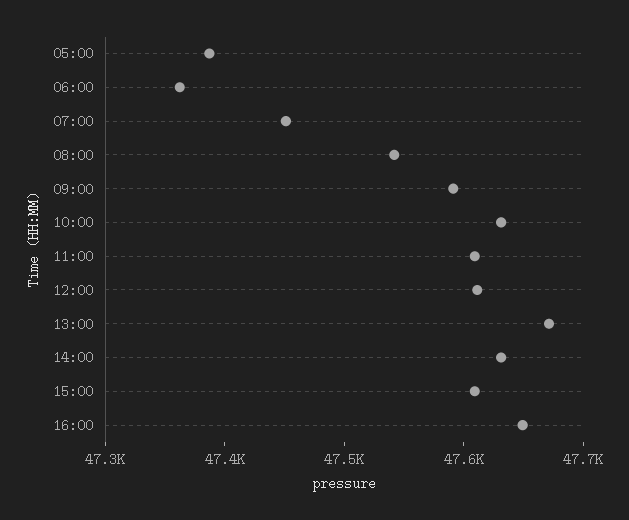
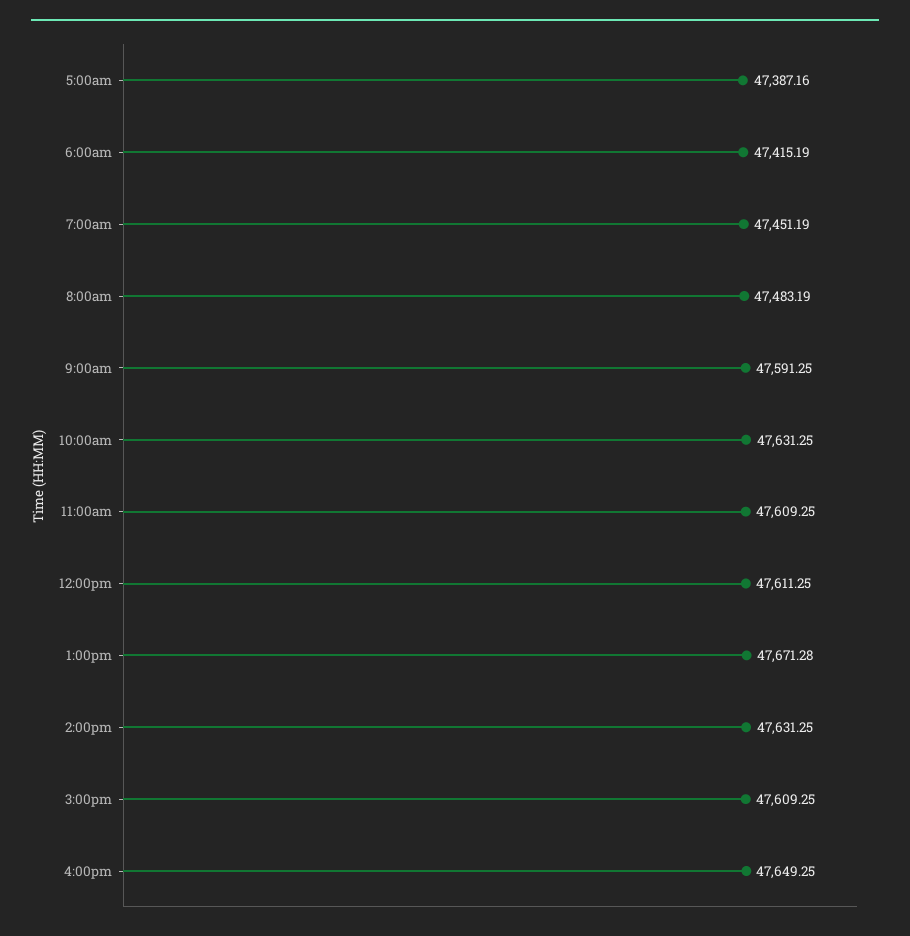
  {
    "05:00": 47387.16,
-   "06:00": 47360,
+   "06:00": 47415.19,
    "07:00": 47451.19,
-   "08:00": 47540,
+   "08:00": 47483.19,
    "09:00": 47591.25,
    "10:00": 47631.25,
    "11:00": 47609.25,
    "12:00": 47611.25,
    "13:00": 47671.28,
    "14:00": 47631.25,
    "15:00": 47609.25,
    "16:00": 47649.25
  }

